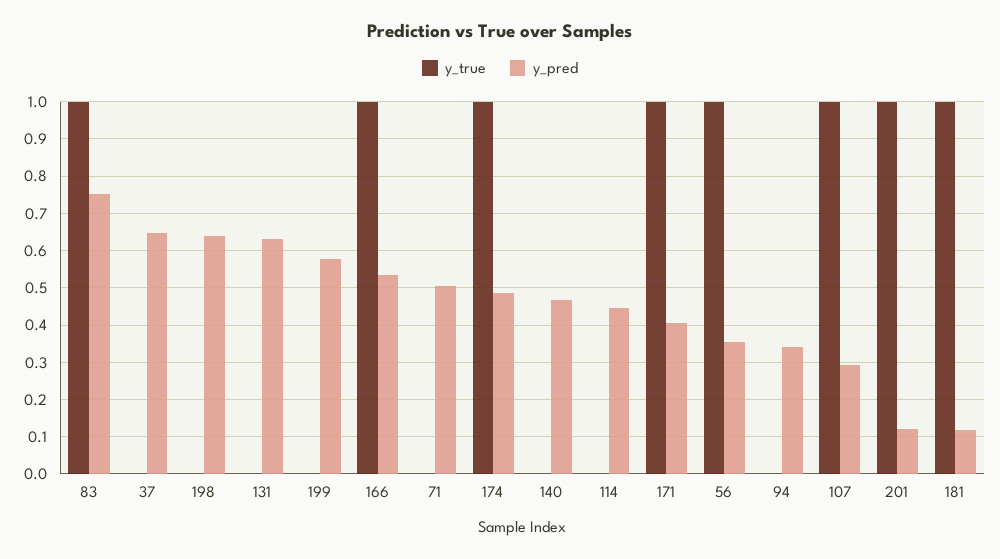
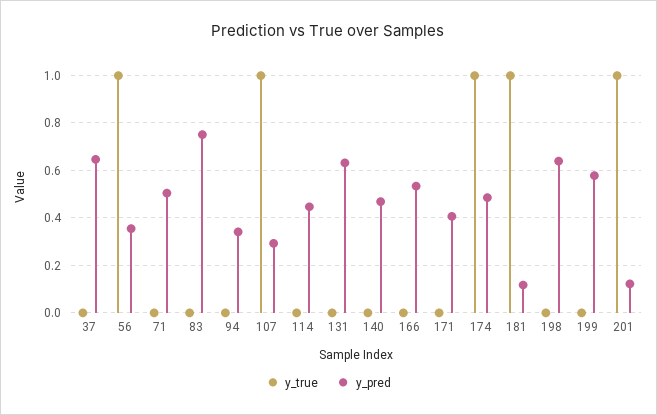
  {
    "y_true": {
-     "83": 1,
+     "83": 0,
      "37": 0,
      "198": 0,
      "131": 0,
      "199": 0,
-     "166": 1,
+     "166": 0,
      "71": 0,
      "174": 1,
      "140": 0,
      "114": 0,
-     "171": 1,
+     "171": 0,
      "56": 1,
      "94": 0,
      "107": 1,
      "201": 1,
      "181": 1
    },
    "y_pred": {
      "83": 0.76,
      "37": 0.64,
      "198": 0.64,
      "131": 0.64,
      "199": 0.58,
      "166": 0.54,
      "71": 0.5,
      "174": 0.48,
      "140": 0.46,
      "114": 0.44,
      "171": 0.4,
      "56": 0.36,
      "94": 0.34,
      "107": 0.3,
      "201": 0.12,
      "181": 0.12
    }
  }

